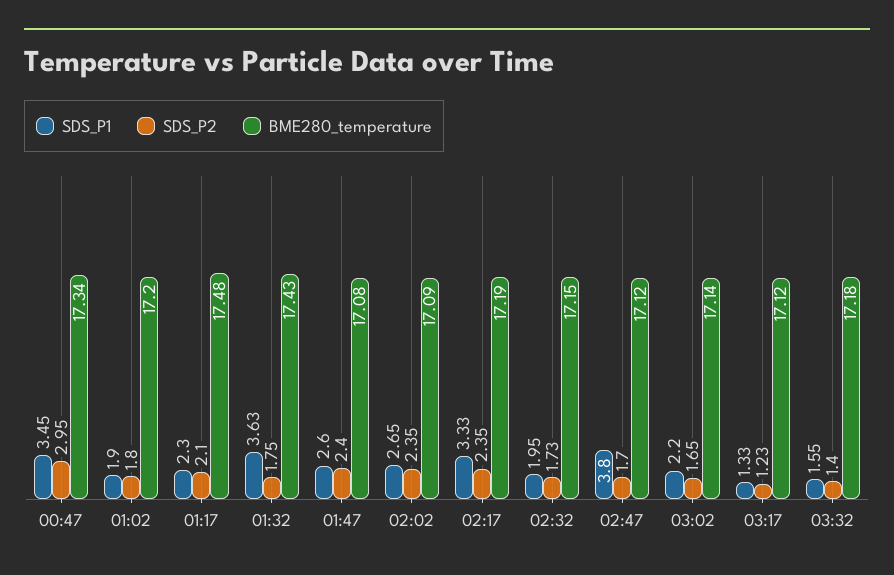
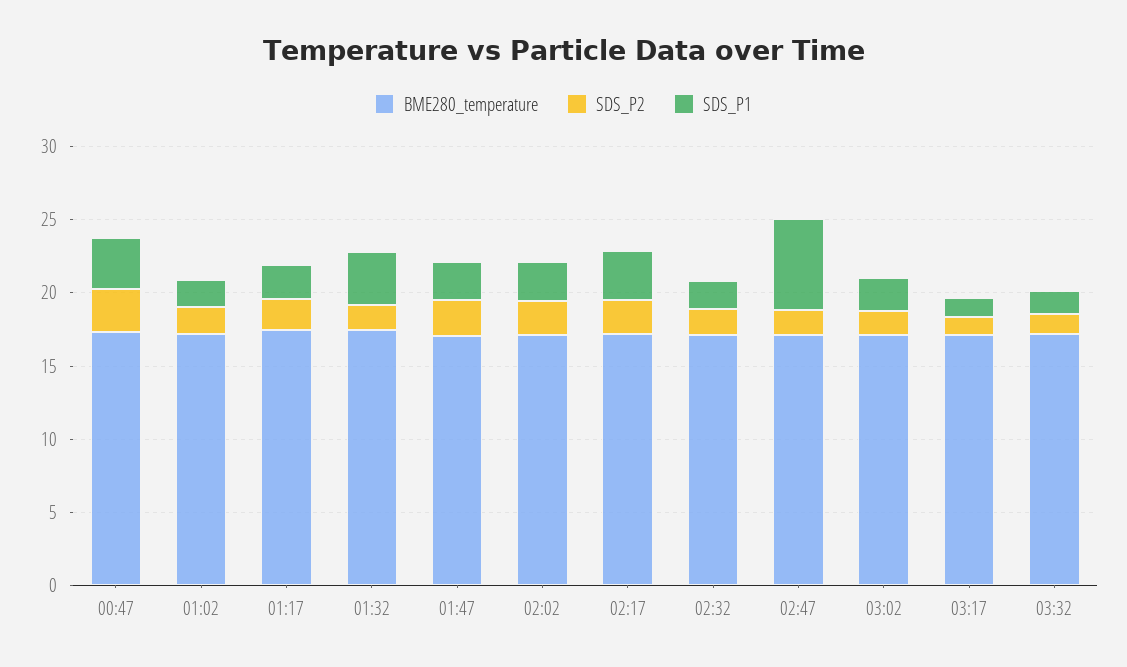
  {
    "SDS_P1": {
      "00:47": 3.45,
      "01:02": 1.9,
      "01:17": 2.3,
      "01:32": 3.63,
      "01:47": 2.6,
      "02:02": 2.65,
      "02:17": 3.33,
      "02:32": 1.95,
-     "02:47": 3.8,
+     "02:47": 6,
      "03:02": 2.2,
      "03:17": 1.33,
      "03:32": 1.55
    },
    "SDS_P2": {
      "00:47": 2.95,
      "01:02": 1.8,
      "01:17": 2.1,
      "01:32": 1.75,
      "01:47": 2.4,
      "02:02": 2.35,
      "02:17": 2.35,
      "02:32": 1.73,
      "02:47": 1.7,
      "03:02": 1.65,
      "03:17": 1.23,
      "03:32": 1.4
    },
    "BME280_temperature": {
      "00:47": 17.34,
      "01:02": 17.2,
      "01:17": 17.48,
      "01:32": 17.43,
      "01:47": 17.08,
      "02:02": 17.09,
      "02:17": 17.19,
      "02:32": 17.15,
      "02:47": 17.12,
      "03:02": 17.14,
      "03:17": 17.12,
      "03:32": 17.18
    }
  }

